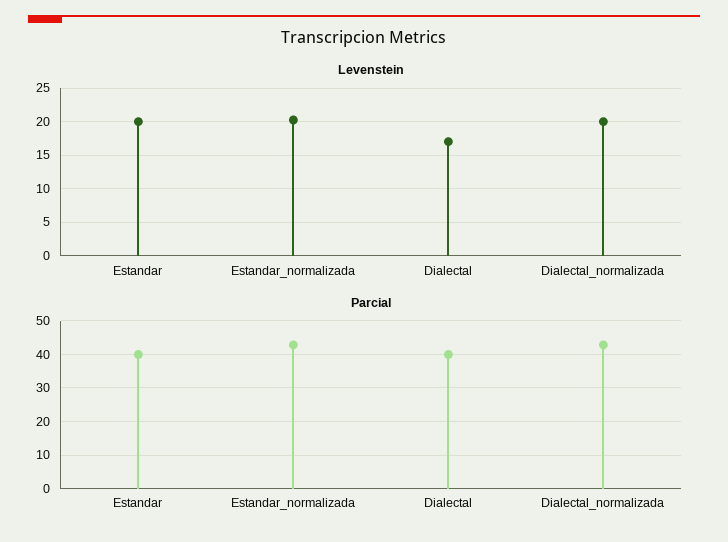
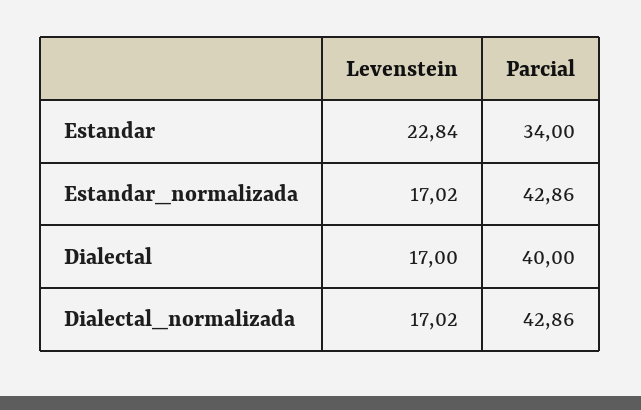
  {
    "Levenstein": {
-     "Estandar": 20,
+     "Estandar": 22.84,
-     "Estandar_normalizada": 20,
+     "Estandar_normalizada": 17.02,
      "Dialectal": 17,
-     "Dialectal_normalizada": 20
+     "Dialectal_normalizada": 17.02
    },
    "Parcial": {
-     "Estandar": 40,
+     "Estandar": 34,
      "Estandar_normalizada": 42.86,
      "Dialectal": 40,
      "Dialectal_normalizada": 42.86
    }
  }

